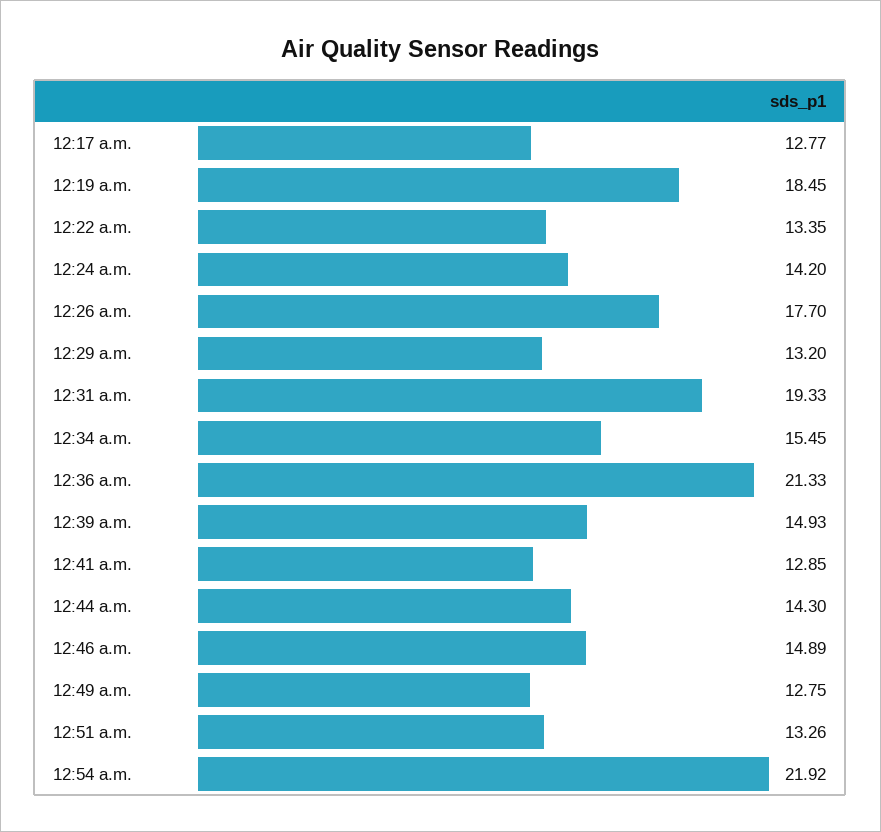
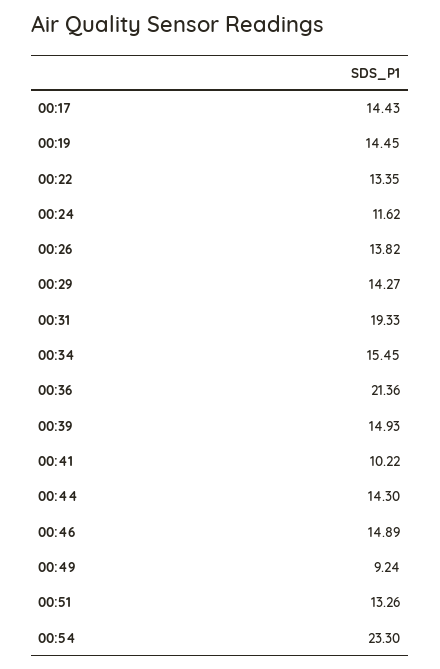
  {
-   "12:17 a.m.": 12.77,
+   "12:17 a.m.": 14.43,
-   "12:19 a.m.": 18.45,
+   "12:19 a.m.": 14.45,
    "12:22 a.m.": 13.35,
-   "12:24 a.m.": 14.2,
+   "12:24 a.m.": 11.62,
-   "12:26 a.m.": 17.7,
+   "12:26 a.m.": 13.82,
-   "12:29 a.m.": 13.2,
+   "12:29 a.m.": 14.27,
    "12:31 a.m.": 19.33,
    "12:34 a.m.": 15.45,
-   "12:36 a.m.": 21.33,
+   "12:36 a.m.": 21.36,
    "12:39 a.m.": 14.93,
-   "12:41 a.m.": 12.85,
+   "12:41 a.m.": 10.22,
    "12:44 a.m.": 14.3,
    "12:46 a.m.": 14.89,
-   "12:49 a.m.": 12.75,
+   "12:49 a.m.": 9.24,
    "12:51 a.m.": 13.26,
-   "12:54 a.m.": 21.92
+   "12:54 a.m.": 23.3
  }

